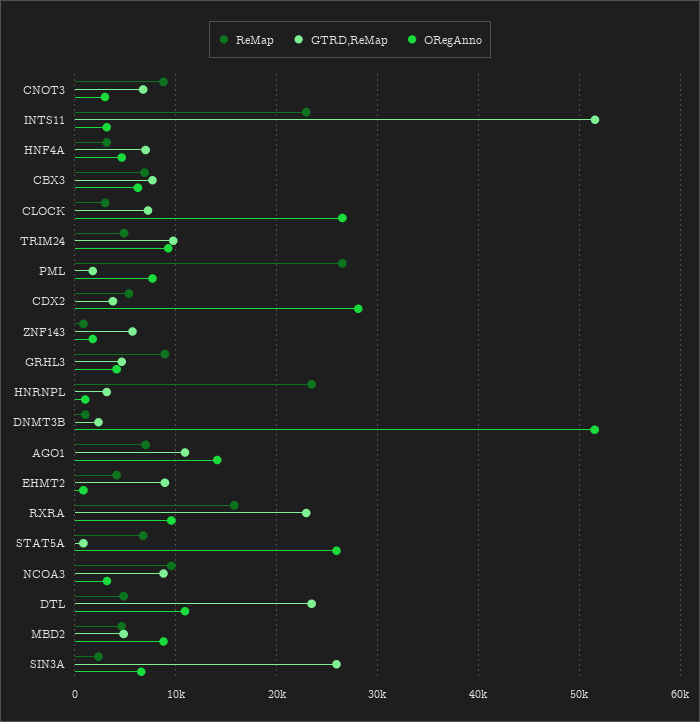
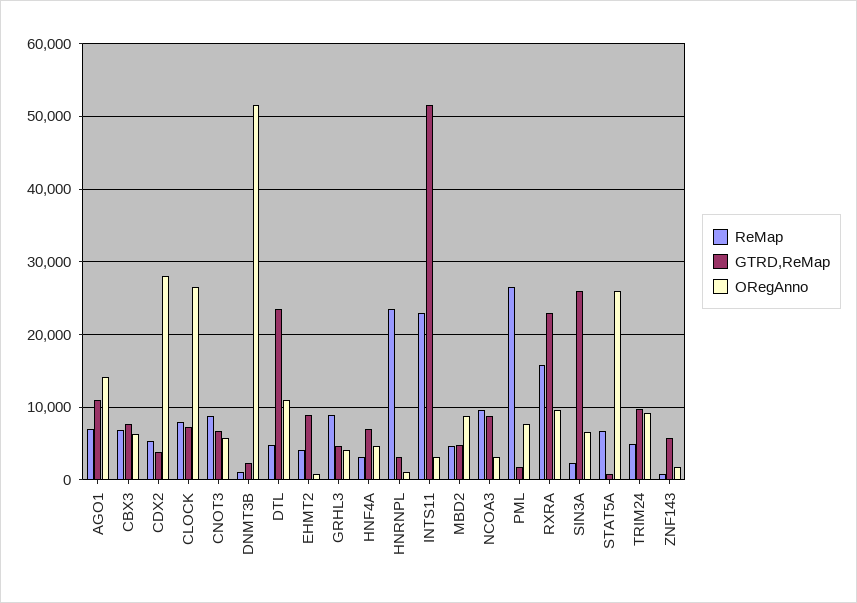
  {
    "ReMap": {
      "CNOT3": 9000,
      "INTS11": 23000,
      "HNF4A": 3000,
      "CBX3": 7000,
-     "CLOCK": 3000,
+     "CLOCK": 8000,
      "TRIM24": 5000,
      "PML": 27000,
      "CDX2": 5000,
      "ZNF143": 1000,
      "GRHL3": 9000,
      "HNRNPL": 23000,
      "DNMT3B": 1000,
      "AGO1": 7000,
      "EHMT2": 4000,
      "RXRA": 16000,
      "STAT5A": 7000,
      "NCOA3": 10000,
      "DTL": 5000,
      "MBD2": 5000,
      "SIN3A": 2000
    },
    "GTRD,ReMap": {
      "CNOT3": 7000,
      "INTS11": 52000,
      "HNF4A": 7000,
      "CBX3": 8000,
      "CLOCK": 7000,
      "TRIM24": 10000,
      "PML": 2000,
      "CDX2": 4000,
      "ZNF143": 6000,
      "GRHL3": 5000,
      "HNRNPL": 3000,
      "DNMT3B": 2000,
      "AGO1": 11000,
      "EHMT2": 9000,
      "RXRA": 23000,
      "STAT5A": 1000,
      "NCOA3": 9000,
      "DTL": 23000,
      "MBD2": 5000,
      "SIN3A": 26000
    },
    "ORegAnno": {
-     "CNOT3": 3000,
+     "CNOT3": 6000,
      "INTS11": 3000,
      "HNF4A": 5000,
      "CBX3": 6000,
      "CLOCK": 27000,
      "TRIM24": 9000,
      "PML": 8000,
      "CDX2": 28000,
      "ZNF143": 2000,
      "GRHL3": 4000,
      "HNRNPL": 1000,
      "DNMT3B": 52000,
      "AGO1": 14000,
      "EHMT2": 1000,
      "RXRA": 10000,
      "STAT5A": 26000,
      "NCOA3": 3000,
      "DTL": 11000,
      "MBD2": 9000,
      "SIN3A": 7000
    }
  }

